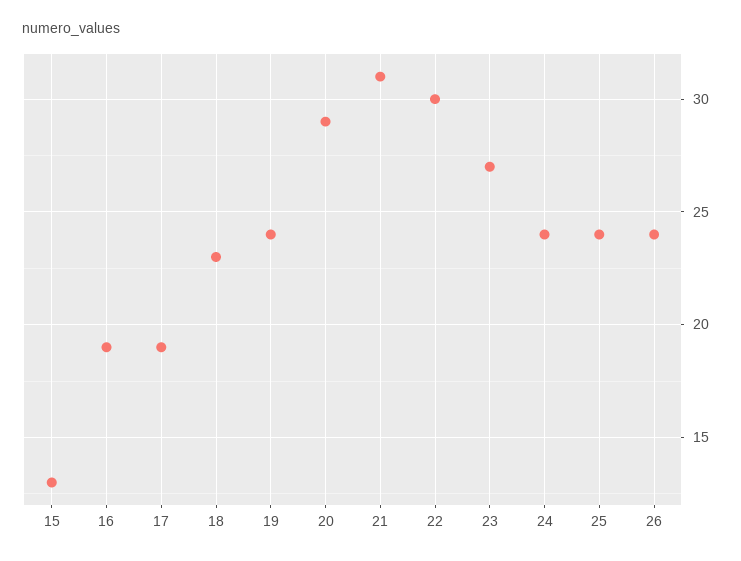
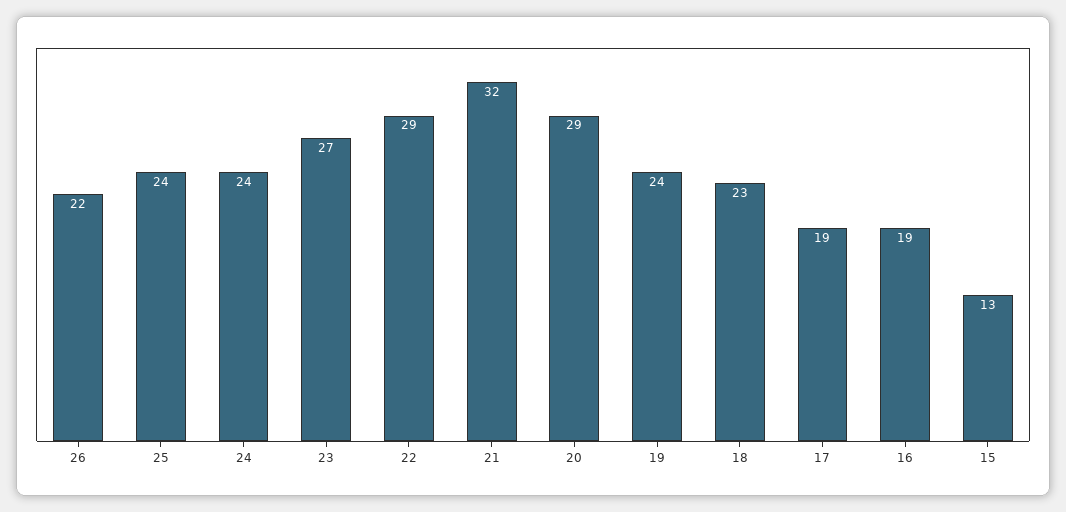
  {
    "15": 13,
    "16": 19,
    "17": 19,
    "18": 23,
    "19": 24,
    "20": 29,
-   "21": 31,
+   "21": 32,
-   "22": 30,
+   "22": 29,
    "23": 27,
    "24": 24,
    "25": 24,
-   "26": 24
+   "26": 22
  }

